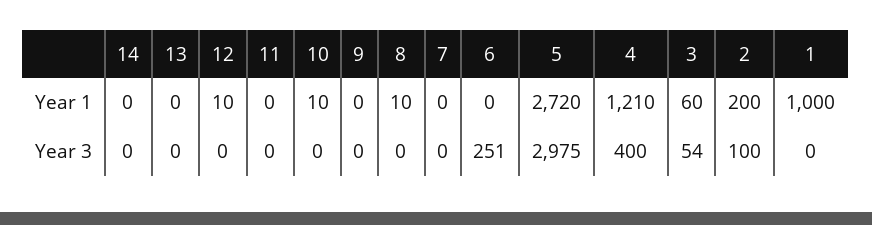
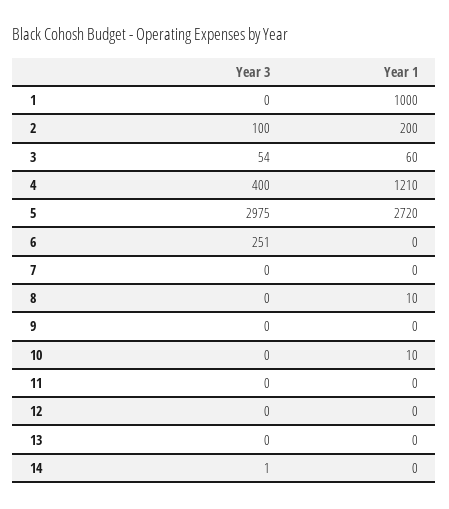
  {
    "14": {
      "Year 1": 0,
-     "Year 3": 0
+     "Year 3": 1
    },
    "13": {
      "Year 1": 0,
      "Year 3": 0
    },
    "12": {
-     "Year 1": 10,
+     "Year 1": 0,
      "Year 3": 0
    },
    "11": {
      "Year 1": 0,
      "Year 3": 0
    },
    "10": {
      "Year 1": 10,
      "Year 3": 0
    },
    "9": {
      "Year 1": 0,
      "Year 3": 0
    },
    "8": {
      "Year 1": 10,
      "Year 3": 0
    },
    "7": {
      "Year 1": 0,
      "Year 3": 0
    },
    "6": {
      "Year 1": 0,
      "Year 3": 251
    },
    "5": {
      "Year 1": 2720,
      "Year 3": 2975
    },
    "4": {
      "Year 1": 1210,
      "Year 3": 400
    },
    "3": {
      "Year 1": 60,
      "Year 3": 54
    },
    "2": {
      "Year 1": 200,
      "Year 3": 100
    },
    "1": {
      "Year 1": 1000,
      "Year 3": 0
    }
  }

